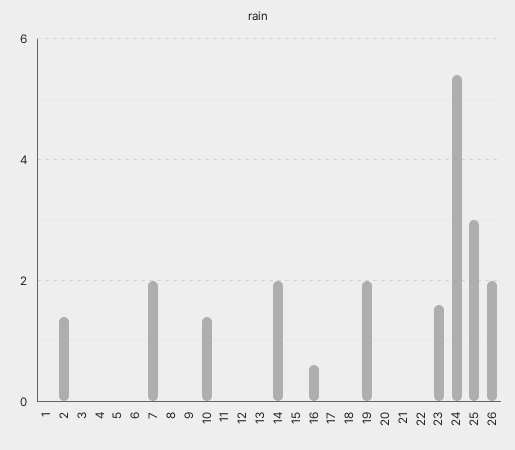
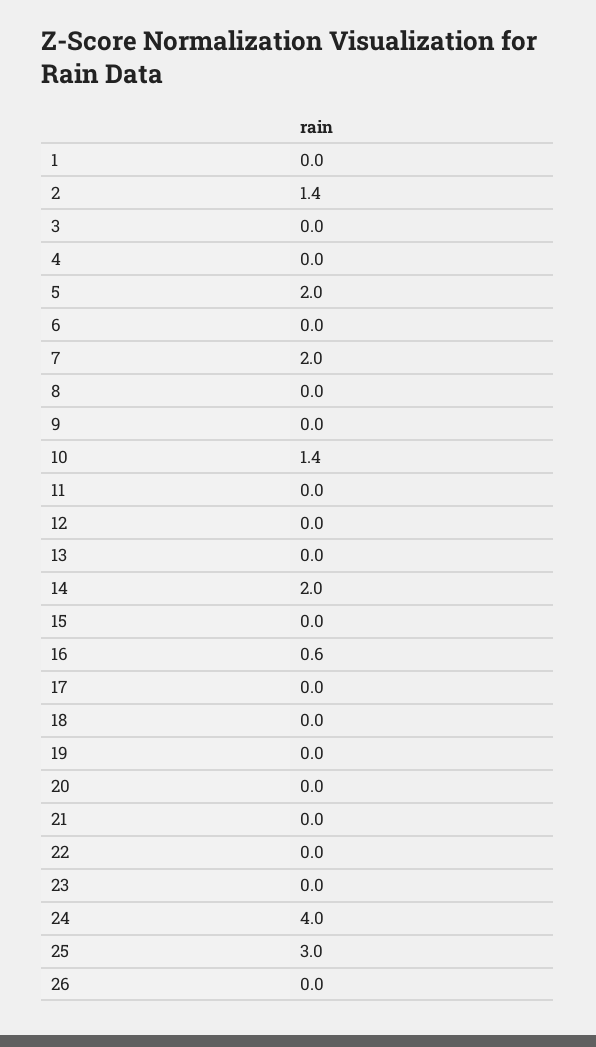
  {
    "1": 0,
    "2": 1.4,
    "3": 0,
    "4": 0,
-   "5": 0,
+   "5": 2,
    "6": 0,
    "7": 2,
    "8": 0,
    "9": 0,
    "10": 1.4,
    "11": 0,
    "12": 0,
    "13": 0,
    "14": 2,
    "15": 0,
    "16": 0.6,
    "17": 0,
    "18": 0,
-   "19": 2,
+   "19": 0,
    "20": 0,
    "21": 0,
    "22": 0,
-   "23": 1.5,
+   "23": 0,
-   "24": 5.5,
+   "24": 4,
    "25": 3,
-   "26": 2
+   "26": 0
  }

